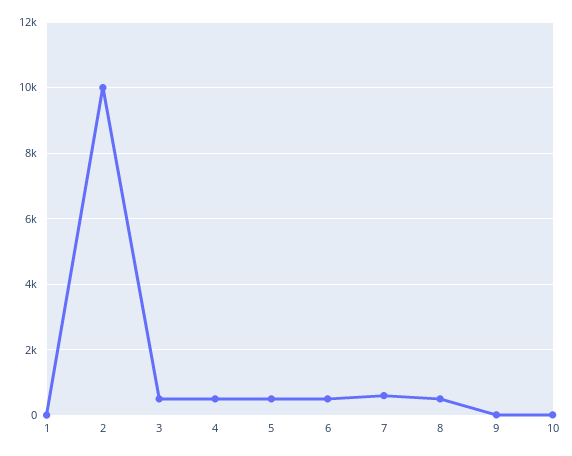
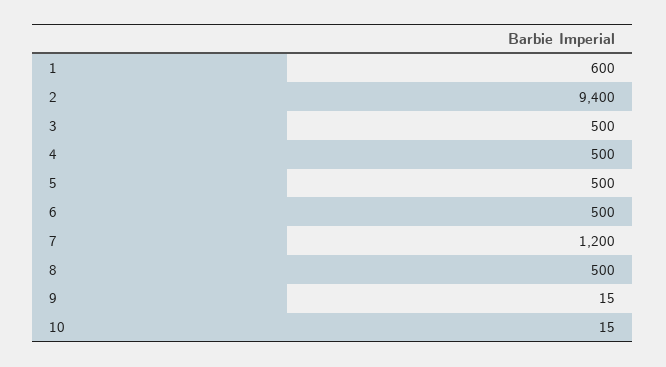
  {
-   "1": 0,
+   "1": 600,
-   "2": 10000,
+   "2": 9400,
    "3": 500,
    "4": 500,
    "5": 500,
    "6": 500,
-   "7": 600,
+   "7": 1200,
    "8": 500,
    "9": 15,
    "10": 15
  }

